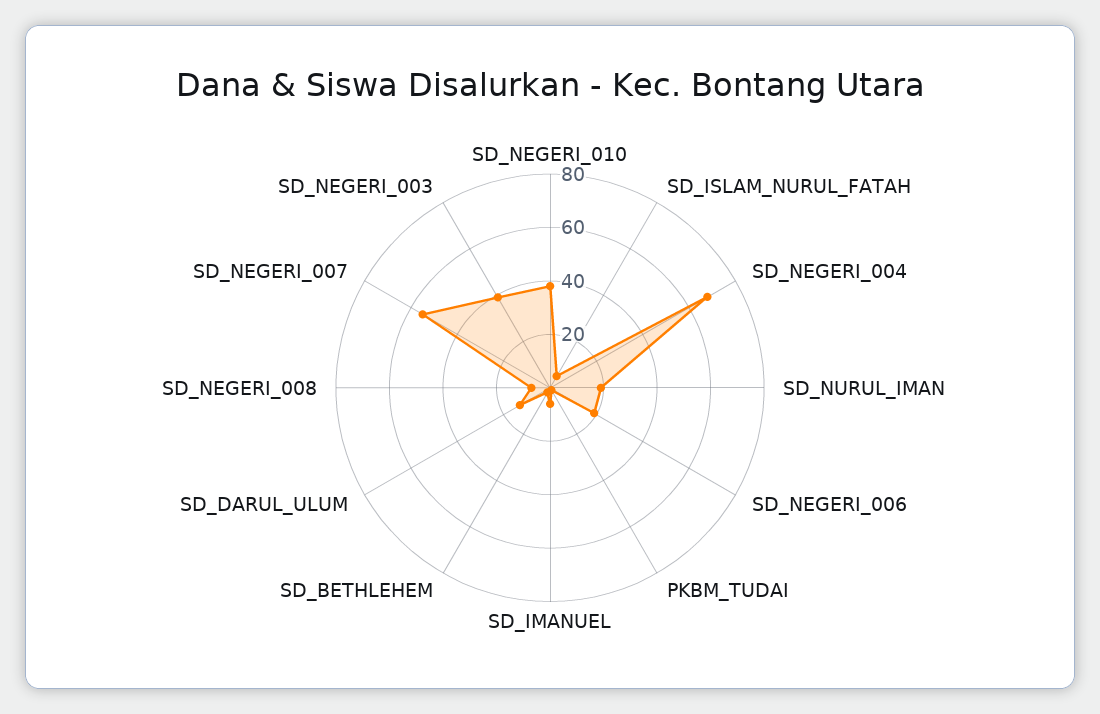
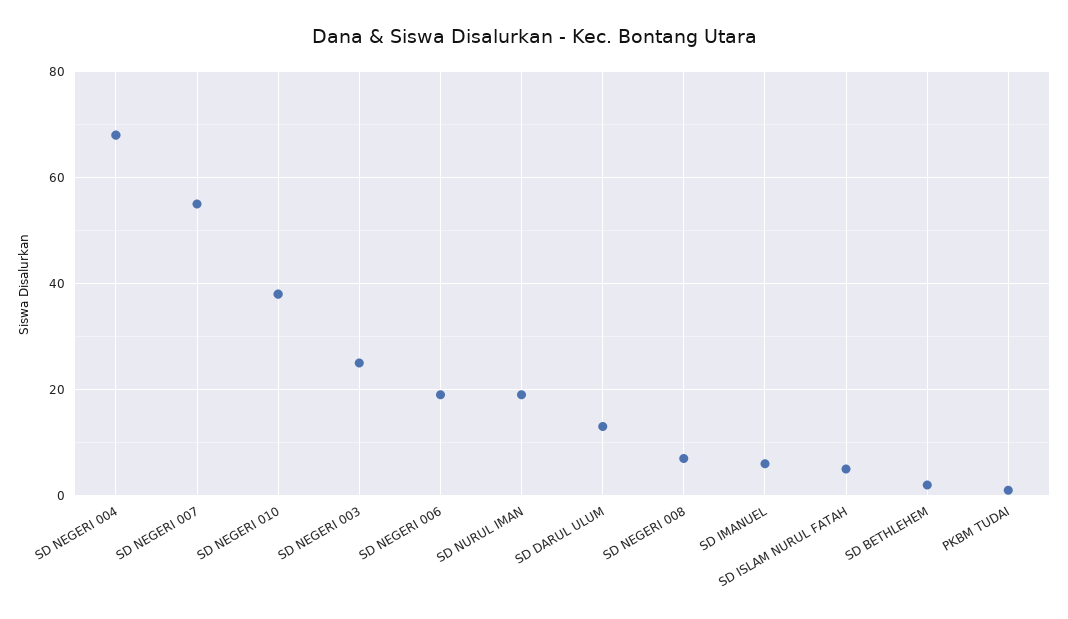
  {
    "SD_NEGERI_010": 40,
    "SD_ISLAM_NURUL_FATAH": 5,
    "SD_NEGERI_004": 70,
    "SD_NURUL_IMAN": 20,
    "SD_NEGERI_006": 20,
    "PKBM_TUDAI": 0,
    "SD_IMANUEL": 5,
    "SD_BETHLEHEM": 0,
    "SD_DARUL_ULUM": 15,
    "SD_NEGERI_008": 5,
    "SD_NEGERI_007": 55,
-   "SD_NEGERI_003": 40
+   "SD_NEGERI_003": 25
  }

